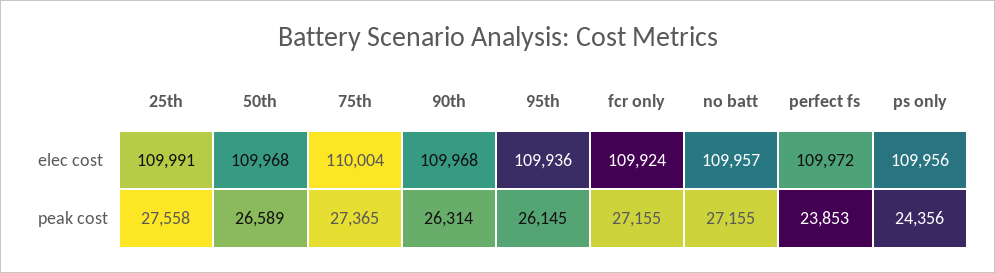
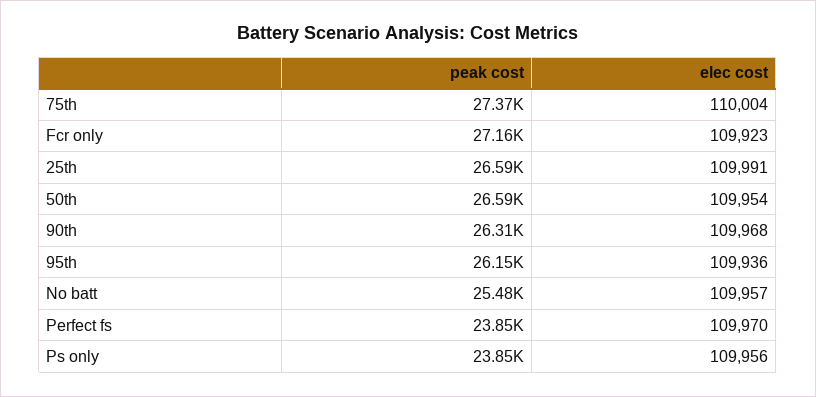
  {
    "25th": {
      "elec cost": 109991,
-     "peak cost": 27558
+     "peak cost": 26590
    },
    "50th": {
-     "elec cost": 109968,
+     "elec cost": 109954,
      "peak cost": 26589
    },
    "75th": {
      "elec cost": 110004,
      "peak cost": 27365
    },
    "90th": {
      "elec cost": 109968,
      "peak cost": 26314
    },
    "95th": {
      "elec cost": 109936,
      "peak cost": 26145
    },
    "fcr only": {
-     "elec cost": 109924,
+     "elec cost": 109923,
      "peak cost": 27155
    },
    "no batt": {
      "elec cost": 109957,
-     "peak cost": 27155
+     "peak cost": 25480
    },
    "perfect fs": {
-     "elec cost": 109972,
+     "elec cost": 109970,
      "peak cost": 23853
    },
    "ps only": {
      "elec cost": 109956,
-     "peak cost": 24356
+     "peak cost": 23850
    }
  }

